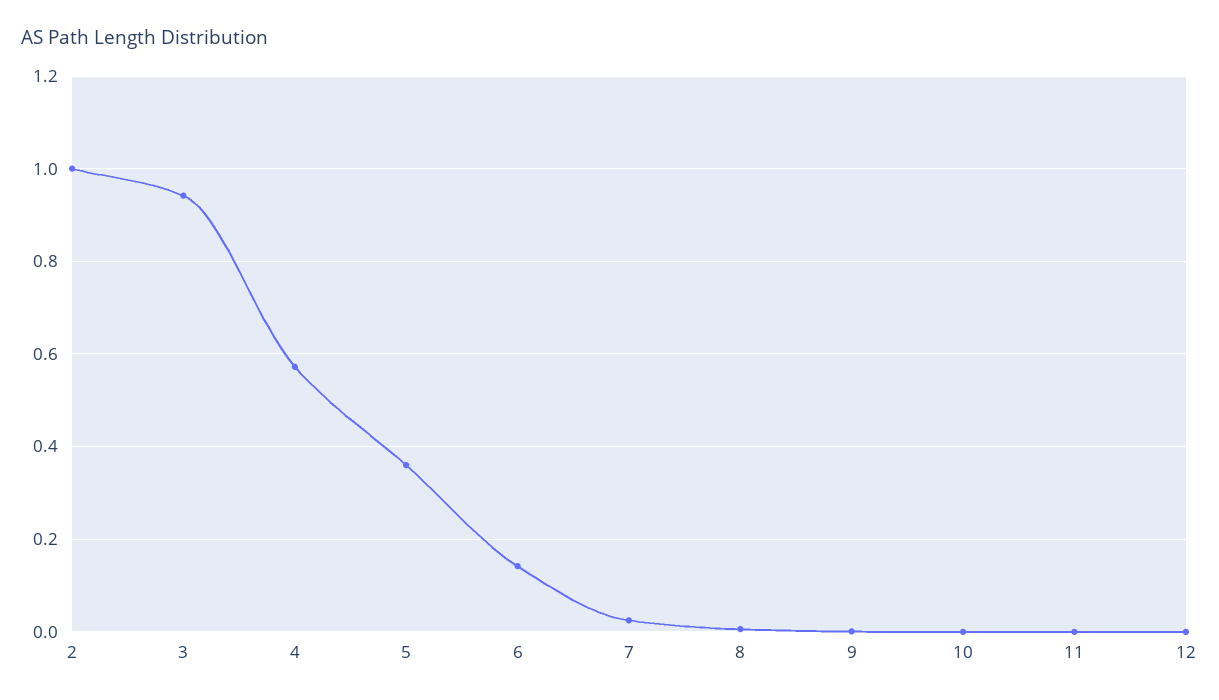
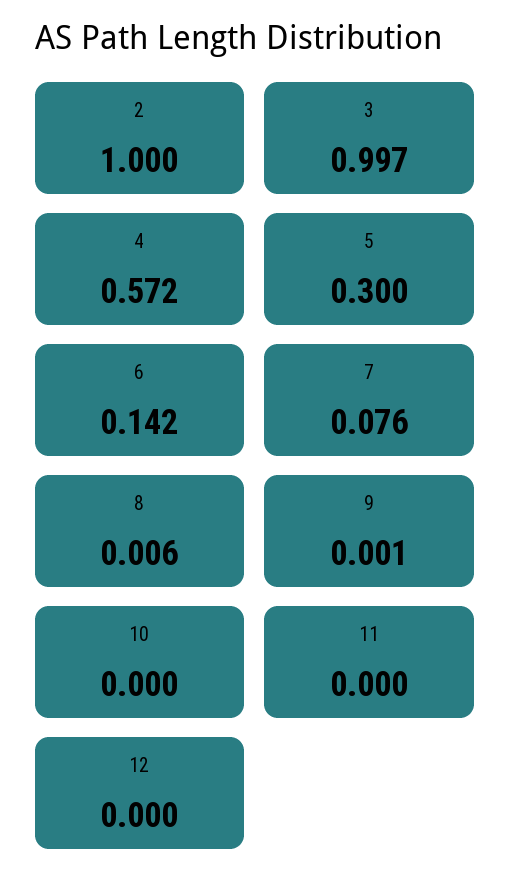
  {
    "2": 1,
-   "3": 0.94,
+   "3": 0.997,
    "4": 0.572,
-   "5": 0.36,
+   "5": 0.3,
    "6": 0.142,
-   "7": 0.02,
+   "7": 0.076,
    "8": 0.006,
    "9": 0.001,
    "10": 0,
    "11": 0,
    "12": 0
  }

